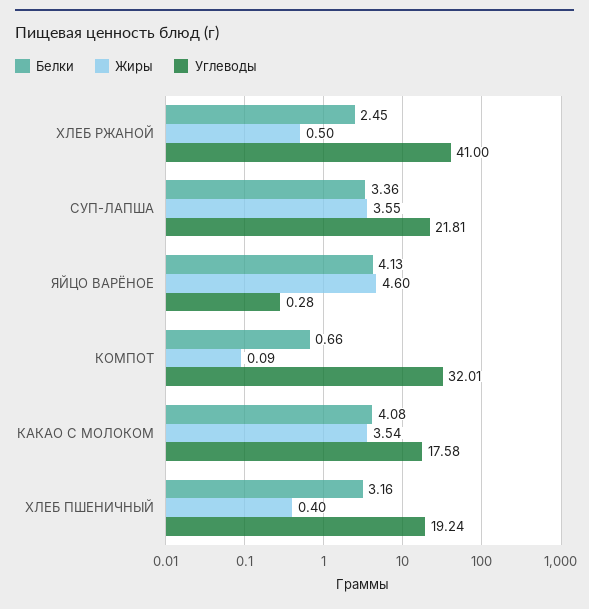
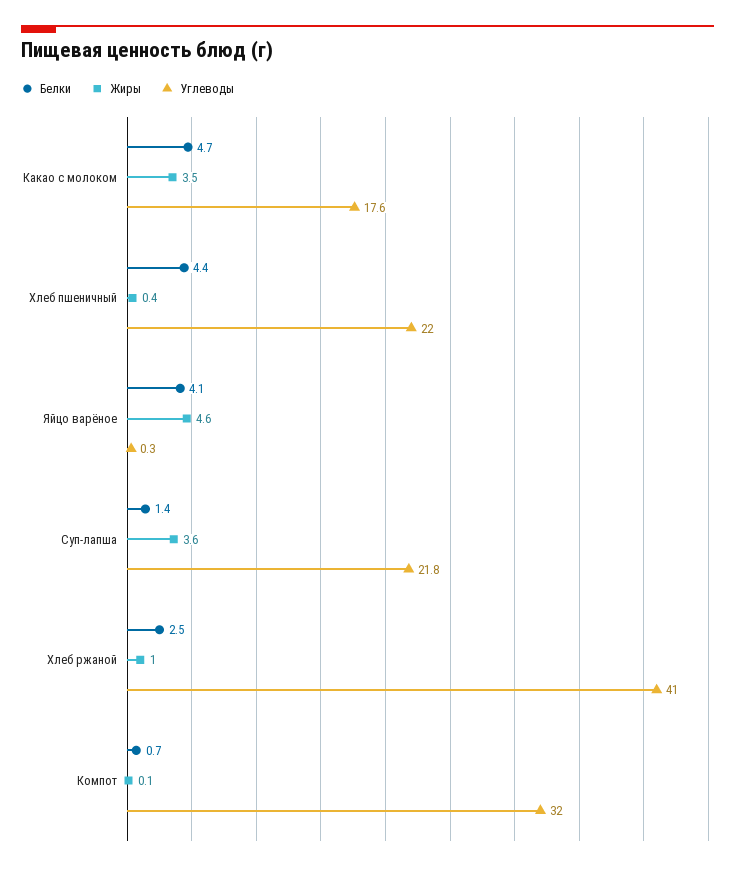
  {
    "Белки": {
      "ХЛЕБ РЖАНОЙ": 2.45,
-     "СУП-ЛАПША": 3.36,
+     "СУП-ЛАПША": 1.4,
      "ЯЙЦО ВАРЁНОЕ": 4.13,
      "КОМПОТ": 0.66,
-     "КАКАО С МОЛОКОМ": 4.08,
+     "КАКАО С МОЛОКОМ": 4.7,
-     "ХЛЕБ ПШЕНИЧНЫЙ": 3.16
+     "ХЛЕБ ПШЕНИЧНЫЙ": 4.4
    },
    "Жиры": {
-     "ХЛЕБ РЖАНОЙ": 0.5,
+     "ХЛЕБ РЖАНОЙ": 1,
      "СУП-ЛАПША": 3.55,
      "ЯЙЦО ВАРЁНОЕ": 4.6,
      "КОМПОТ": 0.09,
      "КАКАО С МОЛОКОМ": 3.54,
      "ХЛЕБ ПШЕНИЧНЫЙ": 0.4
    },
    "Углеводы": {
      "ХЛЕБ РЖАНОЙ": 41,
      "СУП-ЛАПША": 21.81,
      "ЯЙЦО ВАРЁНОЕ": 0.28,
      "КОМПОТ": 32.01,
      "КАКАО С МОЛОКОМ": 17.58,
-     "ХЛЕБ ПШЕНИЧНЫЙ": 19.24
+     "ХЛЕБ ПШЕНИЧНЫЙ": 22
    }
  }

